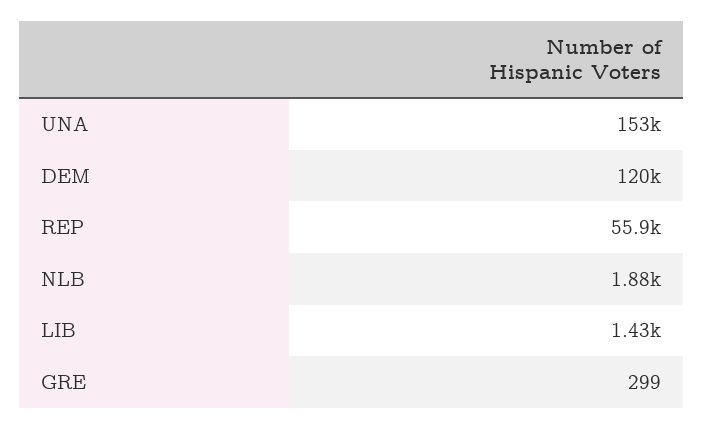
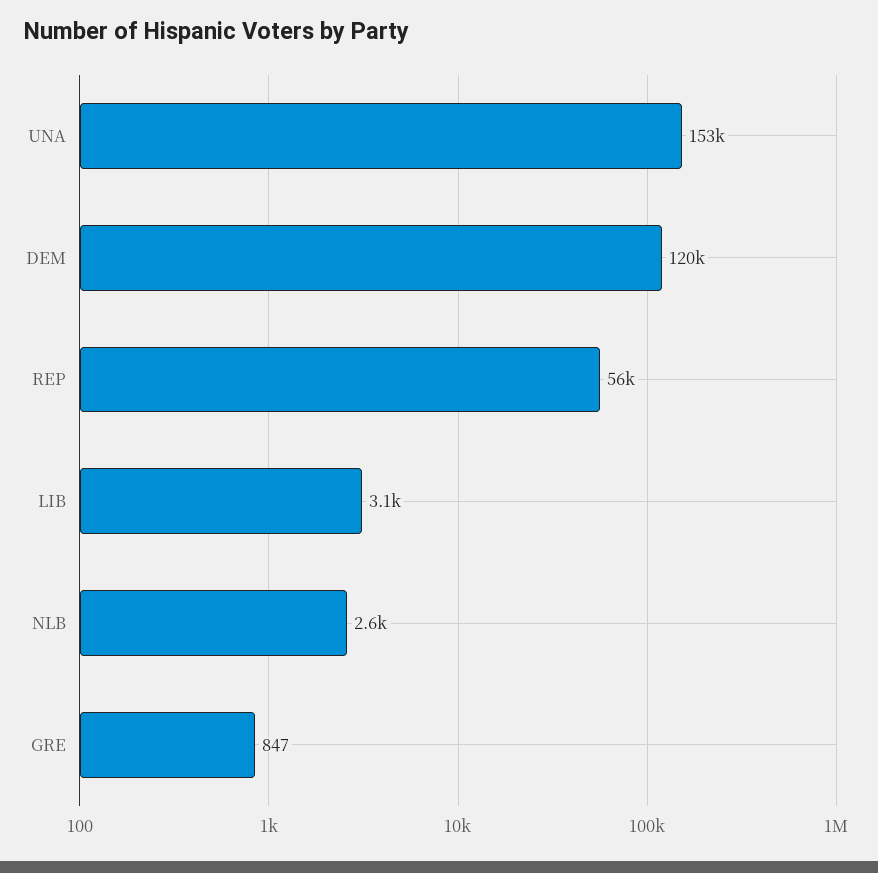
  {
    "UNA": 153000,
    "DEM": 120000,
    "REP": 55900,
-   "NLB": 1880,
+   "NLB": 2600,
-   "LIB": 1430,
+   "LIB": 3100,
-   "GRE": 299
+   "GRE": 847
  }

